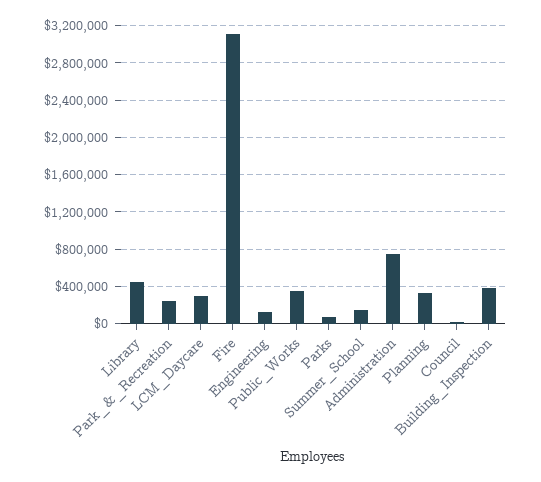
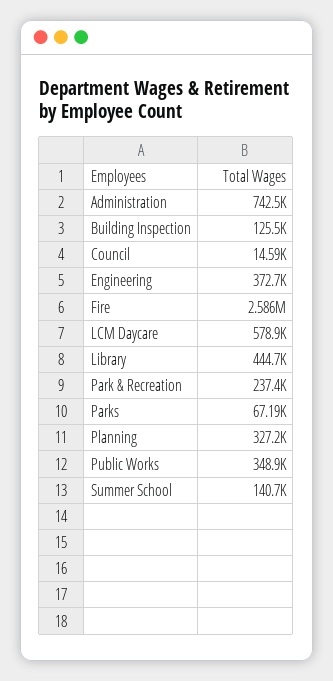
  {
    "Library": 444700,
    "Park_&_Recreation": 237400,
-   "LCM_Daycare": 300000,
+   "LCM_Daycare": 578900,
-   "Fire": 3100000,
+   "Fire": 2586000,
-   "Engineering": 100000,
+   "Engineering": 372700,
    "Public_Works": 348900,
    "Parks": 67190,
    "Summer_School": 140700,
    "Administration": 742500,
    "Planning": 327200,
    "Council": 14590,
-   "Building_Inspection": 400000
+   "Building_Inspection": 125500
  }

